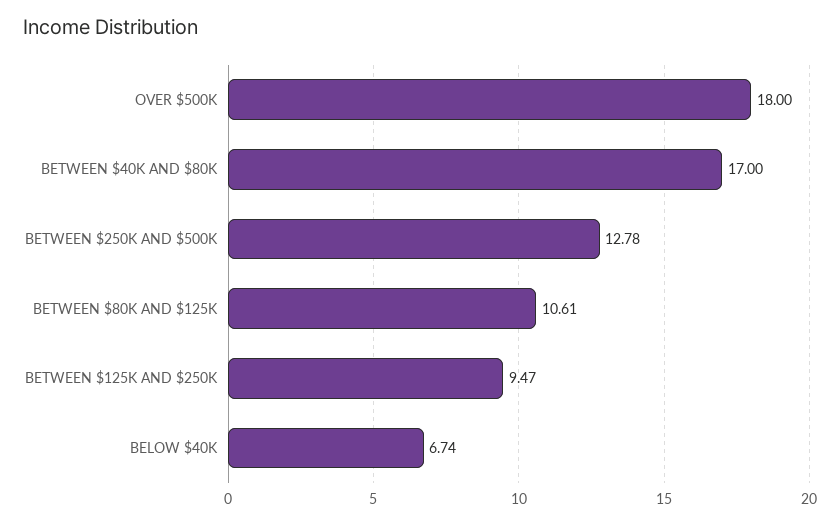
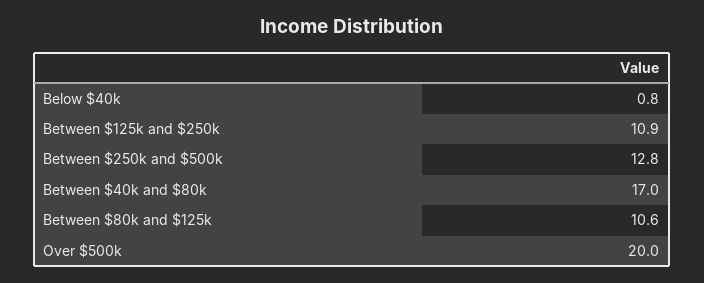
  {
-   "OVER $500K": 18,
+   "OVER $500K": 20,
    "BETWEEN $40K AND $80K": 17,
    "BETWEEN $250K AND $500K": 12.78,
    "BETWEEN $80K AND $125K": 10.61,
-   "BETWEEN $125K AND $250K": 9.47,
+   "BETWEEN $125K AND $250K": 10.9,
-   "BELOW $40K": 6.74
+   "BELOW $40K": 0.8
  }

